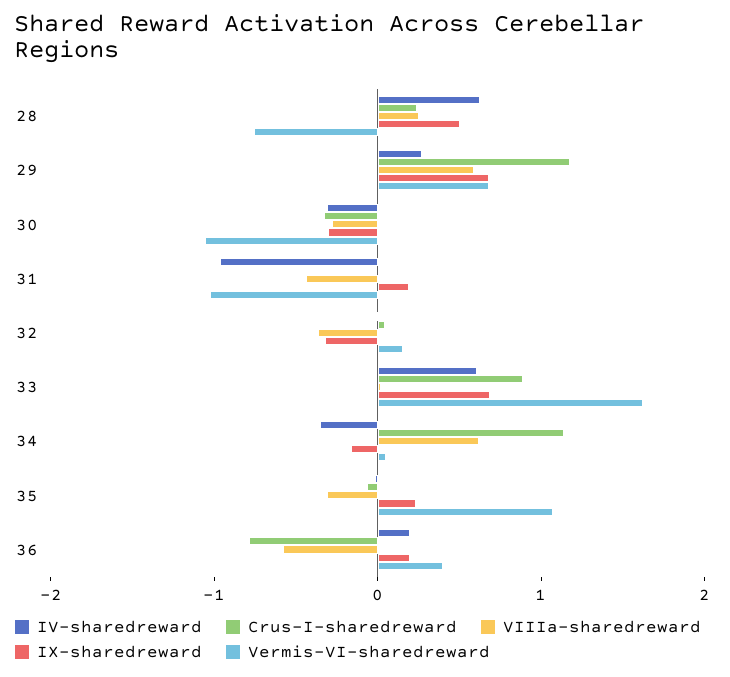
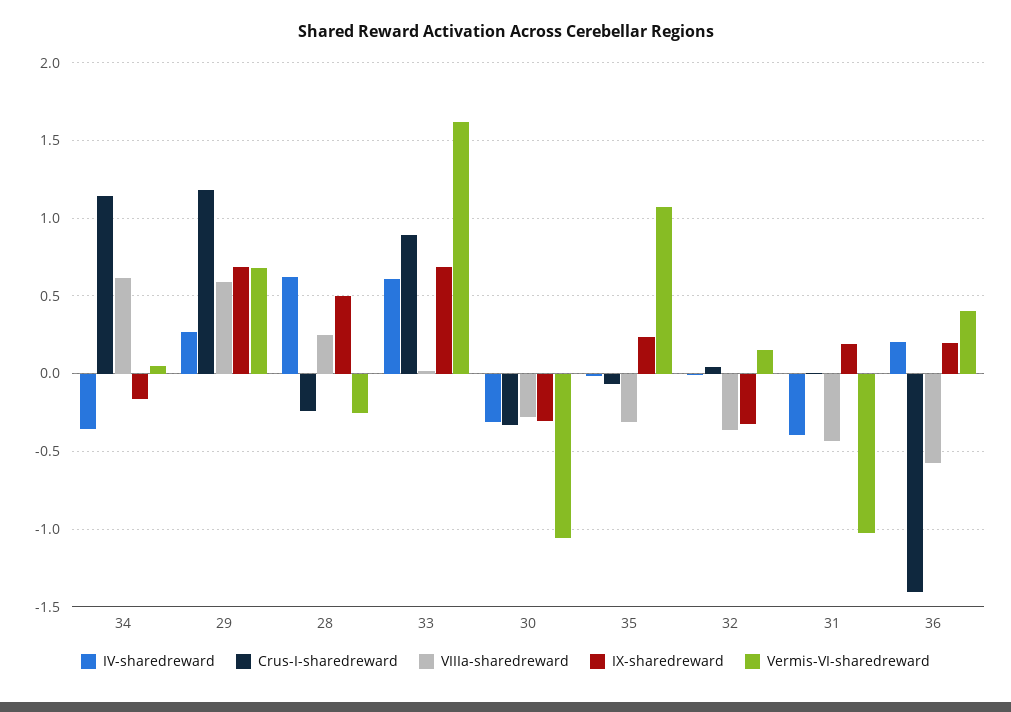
  {
    "IV-sharedreward": {
      "28": 0.6,
      "29": 0.25,
      "30": -0.3,
-     "31": -1,
+     "31": -0.4,
      "32": 0,
      "33": 0.6,
      "34": -0.35,
      "35": 0,
      "36": 0.2
    },
    "Crus-I-sharedreward": {
-     "28": 0.2,
+     "28": -0.25,
      "29": 1.2,
      "30": -0.35,
      "31": 0,
      "32": 0.05,
      "33": 0.9,
      "34": 1.15,
      "35": -0.05,
-     "36": -0.8
+     "36": -1.4
    },
    "VIIIa-sharedreward": {
      "28": 0.25,
      "29": 0.6,
      "30": -0.3,
      "31": -0.45,
      "32": -0.35,
      "33": 0,
      "34": 0.6,
      "35": -0.3,
      "36": -0.6
    },
    "IX-sharedreward": {
      "28": 0.5,
      "29": 0.7,
      "30": -0.3,
      "31": 0.2,
      "32": -0.35,
      "33": 0.7,
      "34": -0.15,
      "35": 0.25,
      "36": 0.2
    },
    "Vermis-VI-sharedreward": {
-     "28": -0.8,
+     "28": -0.25,
      "29": 0.7,
      "30": -1.05,
      "31": -1.05,
      "32": 0.15,
      "33": 1.6,
      "34": 0.05,
      "35": 1.05,
      "36": 0.4
    }
  }

